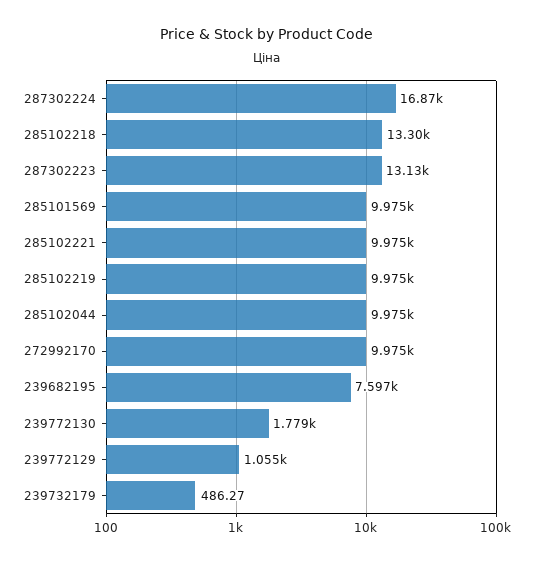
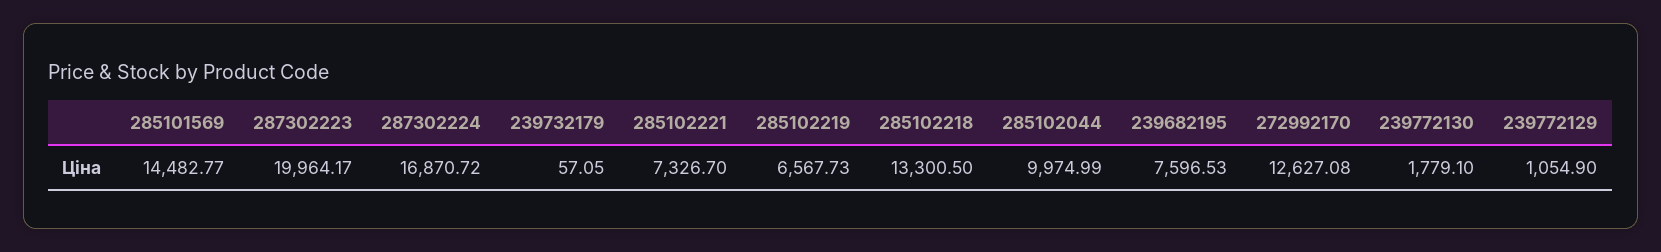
  {
    "287302224": 16870.72,
    "285102218": 13300.5,
-   "287302223": 13130,
+   "287302223": 19964.17,
-   "285101569": 9975,
+   "285101569": 14482.77,
-   "285102221": 9975,
+   "285102221": 7326.7,
-   "285102219": 9975,
+   "285102219": 6567.73,
    "285102044": 9974.99,
-   "272992170": 9975,
+   "272992170": 12627.08,
    "239682195": 7596.53,
    "239772130": 1779.1,
    "239772129": 1054.9,
-   "239732179": 486.27
+   "239732179": 57.05
  }

